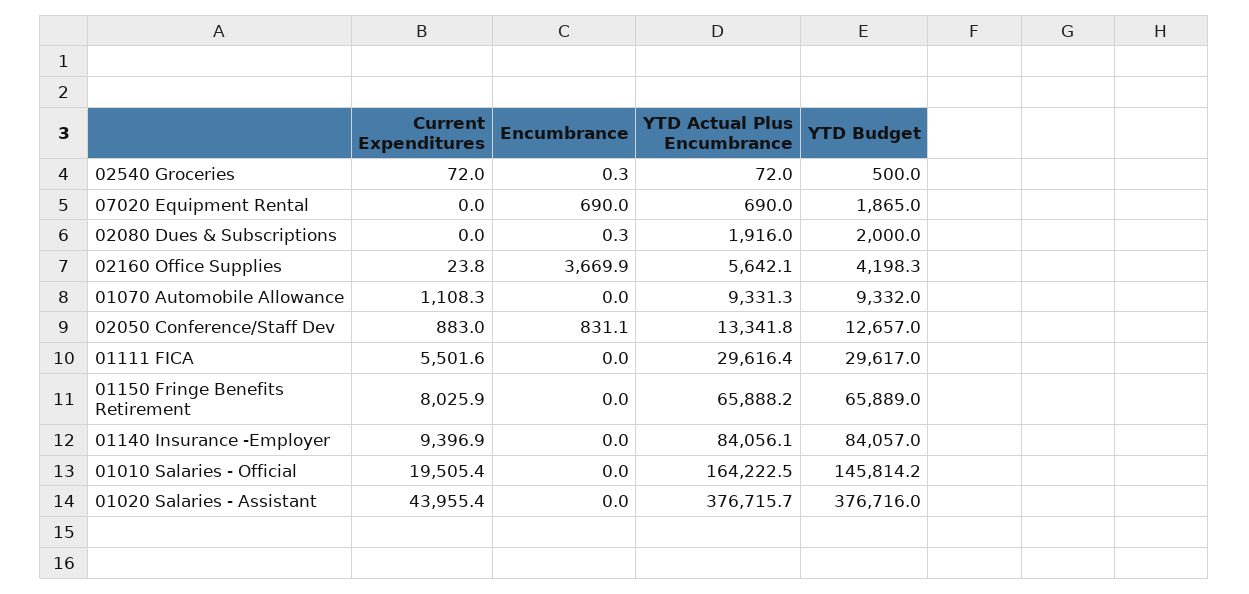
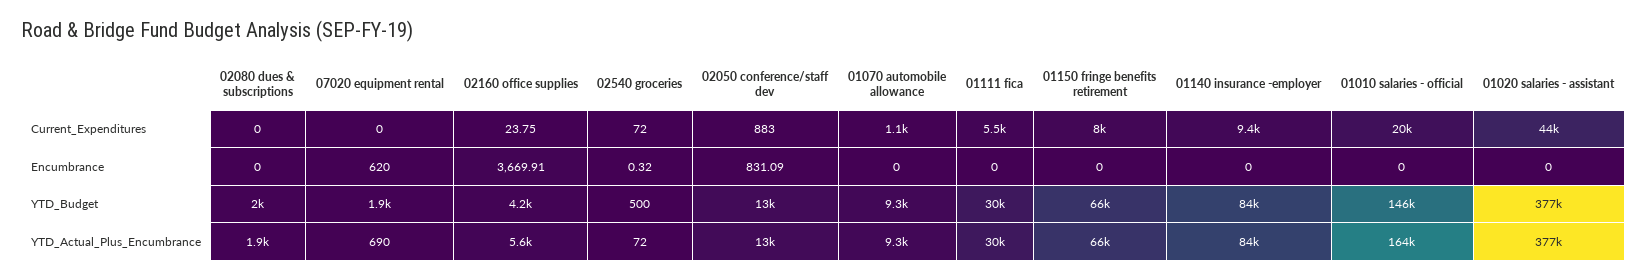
  {
    "Current Expenditures": {
      "02540 Groceries": 72,
      "07020 Equipment Rental": 0,
      "02080 Dues & Subscriptions": 0,
      "02160 Office Supplies": 23.75,
      "01070 Automobile Allowance": 1108.3,
      "02050 Conference/Staff Dev": 883,
      "01111 FICA": 5501.6,
      "01150 Fringe Benefits Retirement": 8025.9,
      "01140 Insurance -Employer": 9396.9,
      "01010 Salaries - Official": 19505.4,
      "01020 Salaries - Assistant": 43955.4
    },
    "Encumbrance": {
      "02540 Groceries": 0.32,
-     "07020 Equipment Rental": 690,
+     "07020 Equipment Rental": 620,
-     "02080 Dues & Subscriptions": 0.3,
+     "02080 Dues & Subscriptions": 0,
      "02160 Office Supplies": 3669.91,
      "01070 Automobile Allowance": 0,
      "02050 Conference/Staff Dev": 831.09,
      "01111 FICA": 0,
      "01150 Fringe Benefits Retirement": 0,
      "01140 Insurance -Employer": 0,
      "01010 Salaries - Official": 0,
      "01020 Salaries - Assistant": 0
    },
    "YTD Actual Plus Encumbrance": {
      "02540 Groceries": 72,
      "07020 Equipment Rental": 690,
      "02080 Dues & Subscriptions": 1916,
      "02160 Office Supplies": 5642.1,
      "01070 Automobile Allowance": 9331.3,
      "02050 Conference/Staff Dev": 13341.8,
      "01111 FICA": 29616.4,
      "01150 Fringe Benefits Retirement": 65888.2,
      "01140 Insurance -Employer": 84056.1,
      "01010 Salaries - Official": 164222.5,
      "01020 Salaries - Assistant": 376715.7
    },
    "YTD Budget": {
      "02540 Groceries": 500,
      "07020 Equipment Rental": 1865,
      "02080 Dues & Subscriptions": 2000,
      "02160 Office Supplies": 4198.3,
      "01070 Automobile Allowance": 9332,
      "02050 Conference/Staff Dev": 12657,
      "01111 FICA": 29617,
      "01150 Fringe Benefits Retirement": 65889,
      "01140 Insurance -Employer": 84057,
      "01010 Salaries - Official": 145814.2,
      "01020 Salaries - Assistant": 376716
    }
  }

